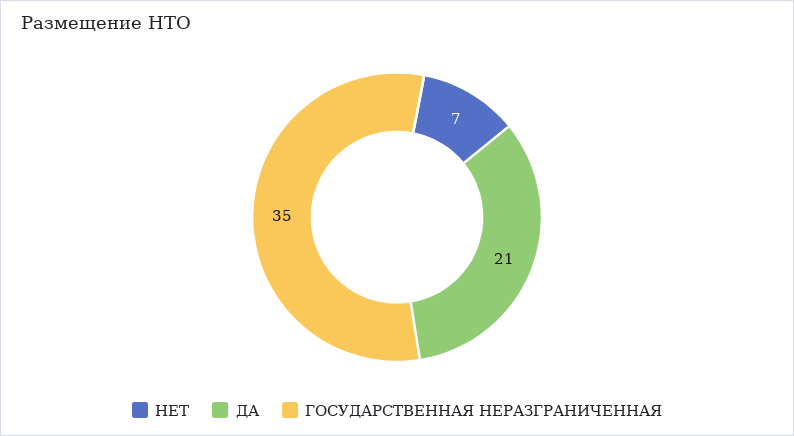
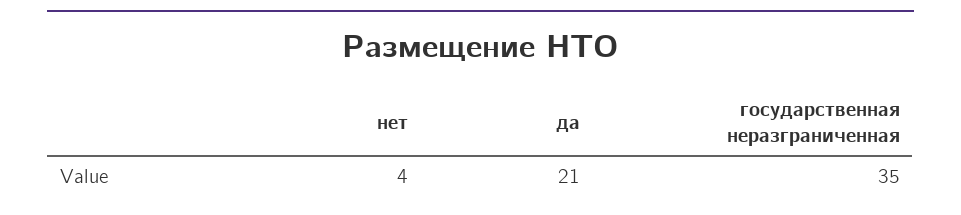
  {
-   "НЕТ": 7,
+   "НЕТ": 4,
    "ДА": 21,
    "ГОСУДАРСТВЕННАЯ НЕРАЗГРАНИЧЕННАЯ": 35
  }

